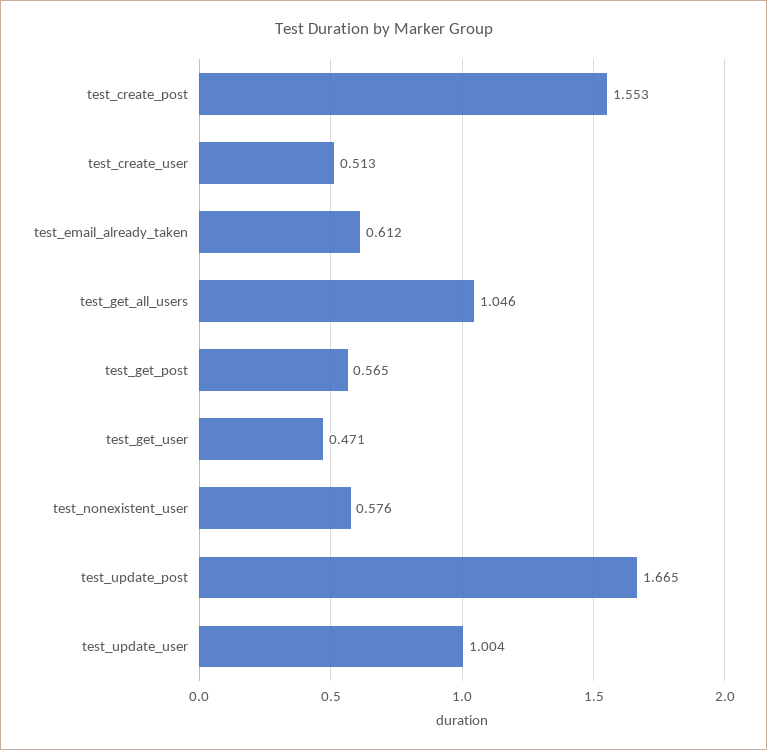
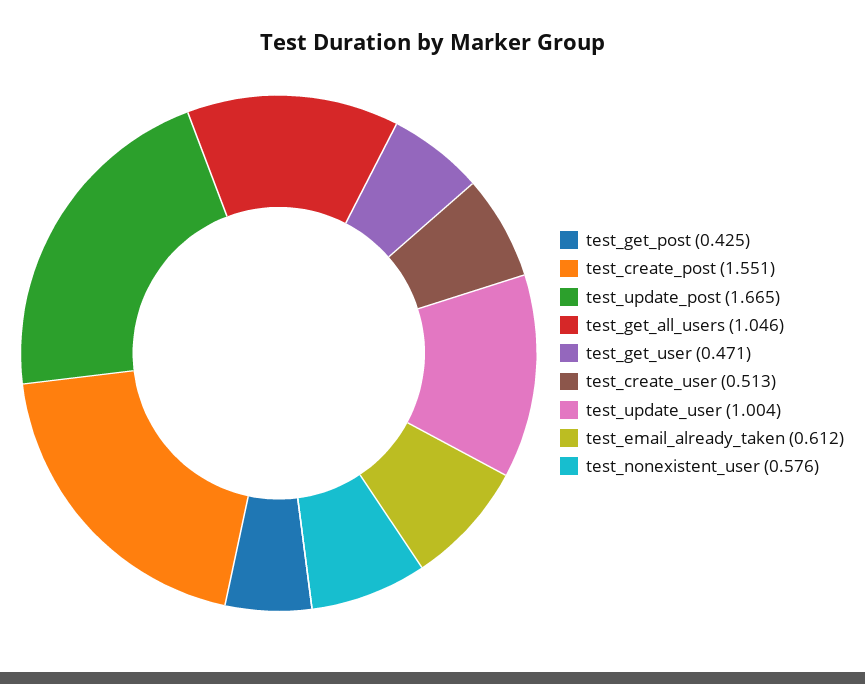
  {
-   "test_create_post": 1.553,
+   "test_create_post": 1.551,
    "test_create_user": 0.513,
    "test_email_already_taken": 0.612,
    "test_get_all_users": 1.046,
-   "test_get_post": 0.565,
+   "test_get_post": 0.425,
    "test_get_user": 0.471,
    "test_nonexistent_user": 0.576,
    "test_update_post": 1.665,
    "test_update_user": 1.004
  }

